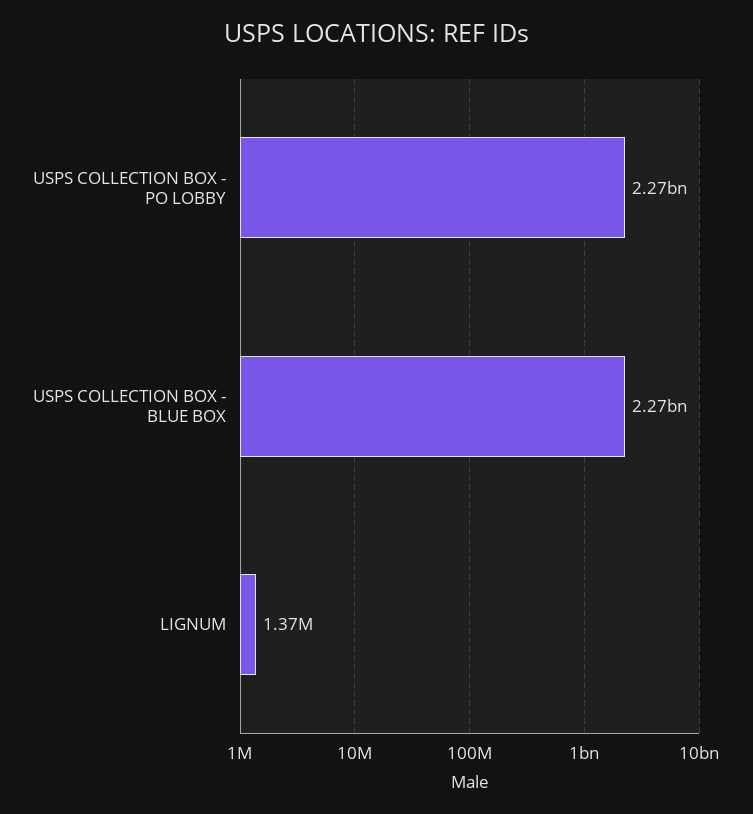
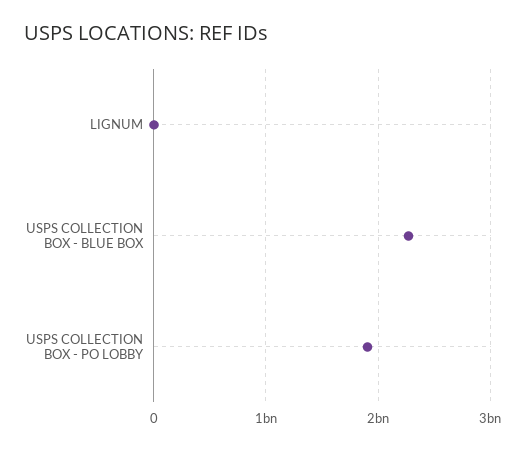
  {
-   "USPS COLLECTION BOX - PO LOBBY": 2270000000,
+   "USPS COLLECTION BOX - PO LOBBY": 1900000000,
    "USPS COLLECTION BOX - BLUE BOX": 2270000000,
    "LIGNUM": 1370000
  }

